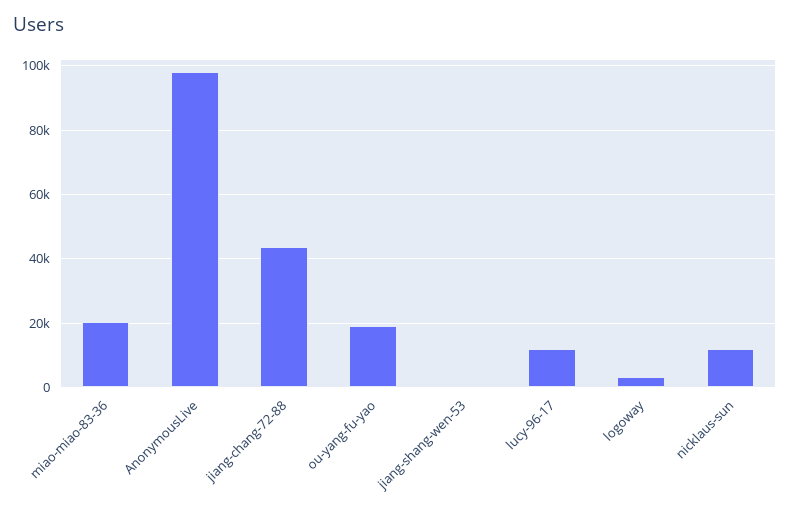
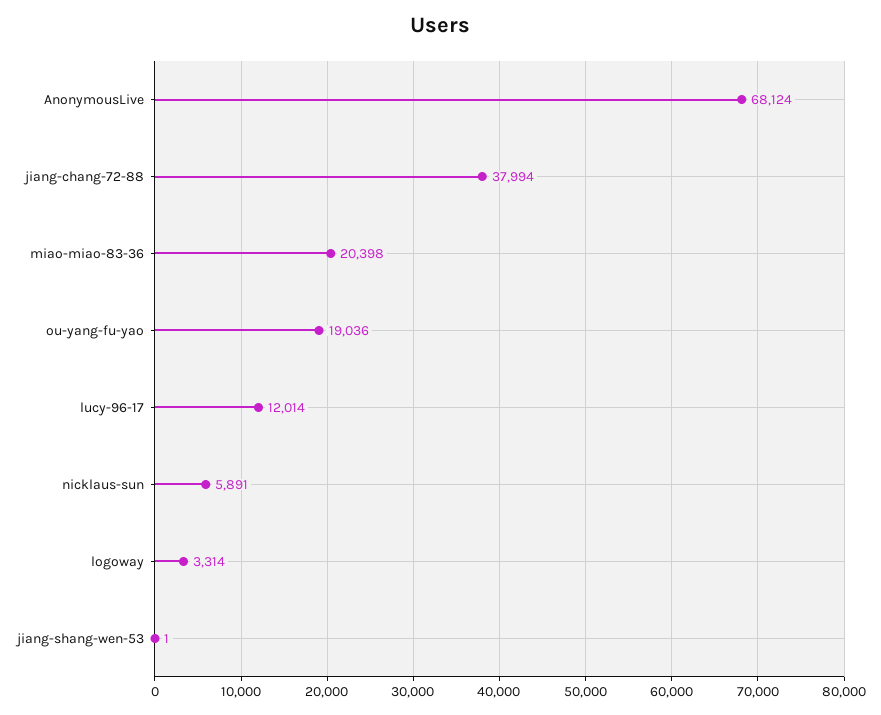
  {
    "miao-miao-83-36": 20398,
-   "AnonymousLive": 98000,
+   "AnonymousLive": 68124,
-   "jiang-chang-72-88": 44000,
+   "jiang-chang-72-88": 37994,
    "ou-yang-fu-yao": 19036,
    "jiang-shang-wen-53": 1,
    "lucy-96-17": 12014,
    "logoway": 3314,
-   "nicklaus-sun": 12000
+   "nicklaus-sun": 5891
  }

